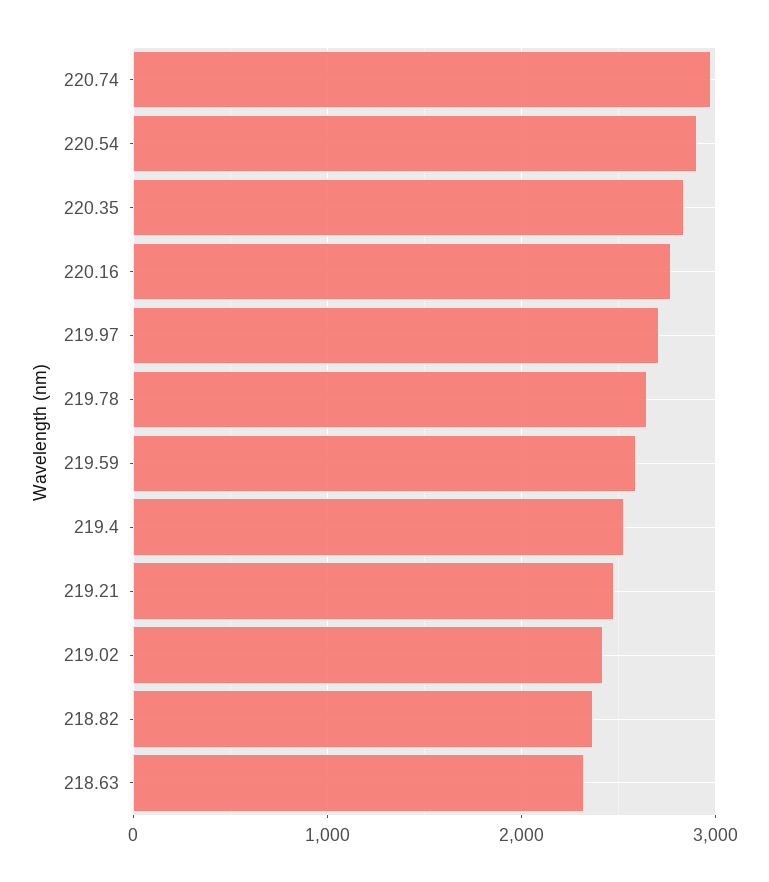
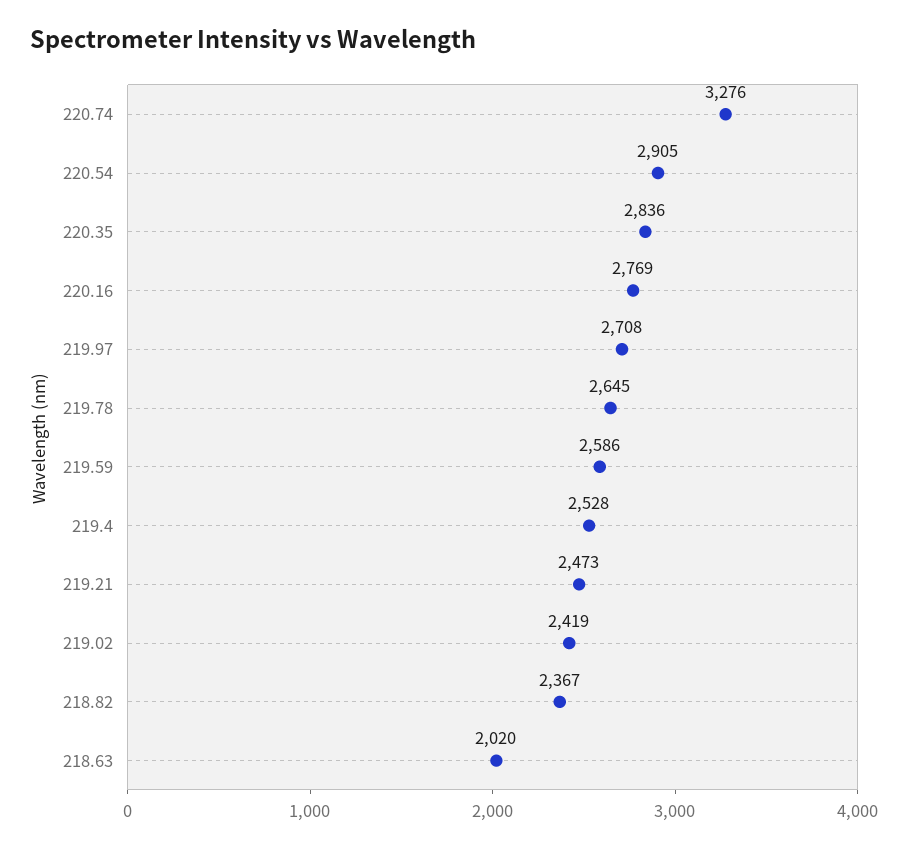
  {
-   "220.74": 3000,
+   "220.74": 3276,
    "220.54": 2905,
    "220.35": 2836,
    "220.16": 2769,
    "219.97": 2708,
    "219.78": 2645,
    "219.59": 2586,
    "219.4": 2528,
    "219.21": 2473,
    "219.02": 2419,
    "218.82": 2367,
-   "218.63": 2300
+   "218.63": 2020
  }

